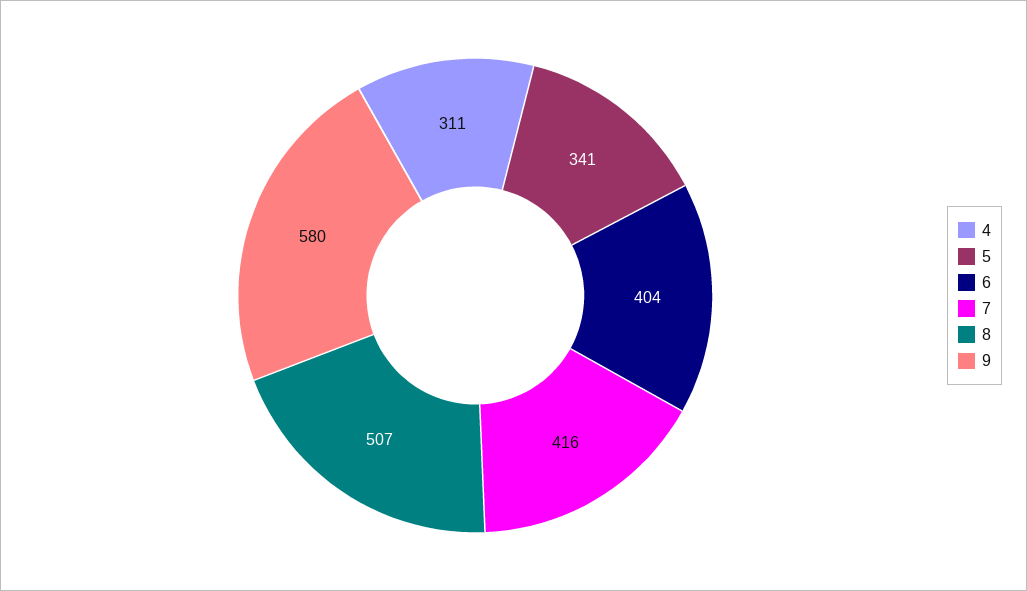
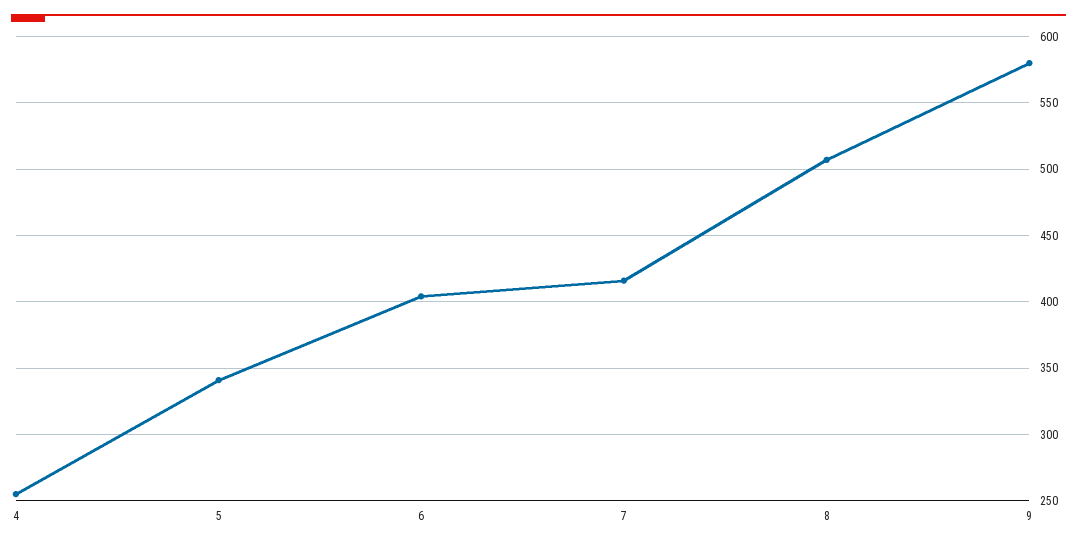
  {
-   "4": 311,
+   "4": 255,
    "5": 341,
    "6": 404,
    "7": 416,
    "8": 507,
    "9": 580
  }

